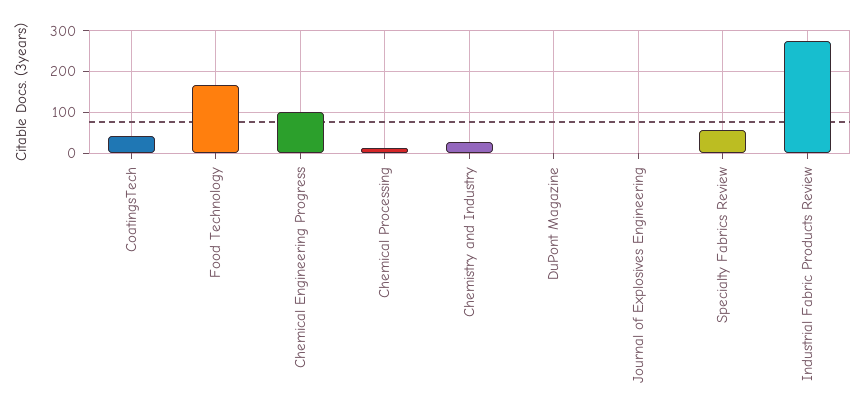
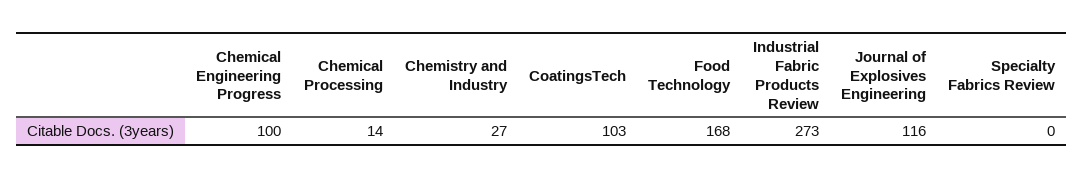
  {
-   "CoatingsTech": 40,
+   "CoatingsTech": 103,
    "Food Technology": 168,
    "Chemical Engineering Progress": 100,
    "Chemical Processing": 14,
    "Chemistry and Industry": 27,
-   "DuPont Magazine": 0,
-   "Journal of Explosives Engineering": 0,
+   "Journal of Explosives Engineering": 116,
-   "Specialty Fabrics Review": 60,
+   "Specialty Fabrics Review": 0,
    "Industrial Fabric Products Review": 273
  }

